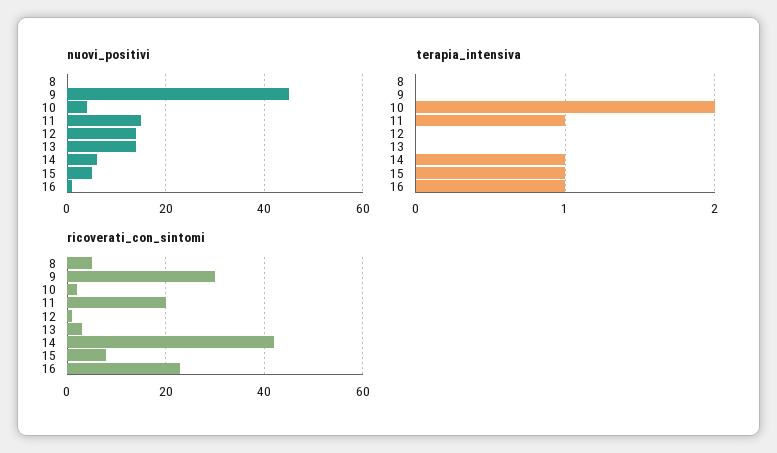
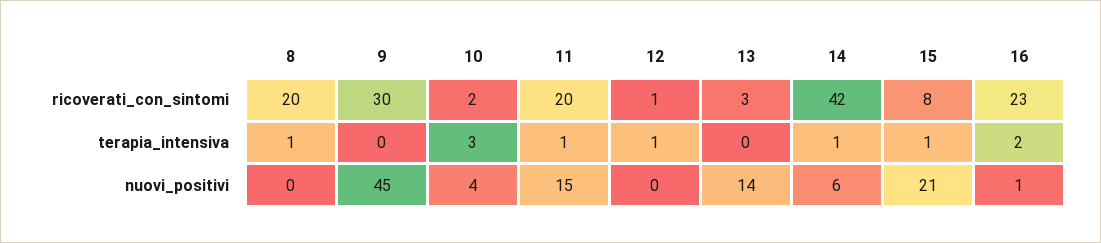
  {
    "nuovi_positivi": {
      "8": 0,
      "9": 45,
      "10": 4,
      "11": 15,
-     "12": 15,
+     "12": 0,
      "13": 14,
      "14": 6,
-     "15": 5,
+     "15": 21,
      "16": 1
    },
    "terapia_intensiva": {
-     "8": 0,
+     "8": 1,
      "9": 0,
-     "10": 2,
+     "10": 3,
      "11": 1,
-     "12": 0,
+     "12": 1,
      "13": 0,
      "14": 1,
      "15": 1,
-     "16": 1
+     "16": 2
    },
    "ricoverati_con_sintomi": {
-     "8": 5,
+     "8": 20,
      "9": 30,
      "10": 2,
      "11": 20,
      "12": 1,
      "13": 3,
      "14": 42,
      "15": 8,
      "16": 23
    }
  }

